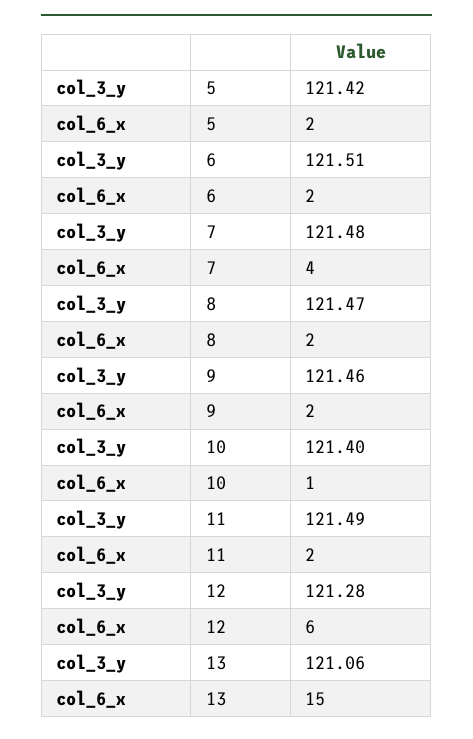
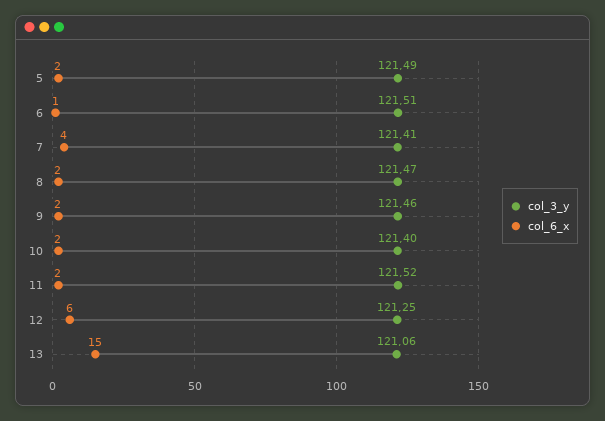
  {
    "col_3_y": {
-     "5": 121.42,
+     "5": 121.49,
      "6": 121.51,
-     "7": 121.48,
+     "7": 121.41,
      "8": 121.47,
      "9": 121.46,
      "10": 121.4,
-     "11": 121.49,
+     "11": 121.52,
-     "12": 121.28,
+     "12": 121.25,
      "13": 121.06
    },
    "col_6_x": {
      "5": 2,
-     "6": 2,
+     "6": 1,
      "7": 4,
      "8": 2,
      "9": 2,
-     "10": 1,
+     "10": 2,
      "11": 2,
      "12": 6,
      "13": 15
    }
  }

